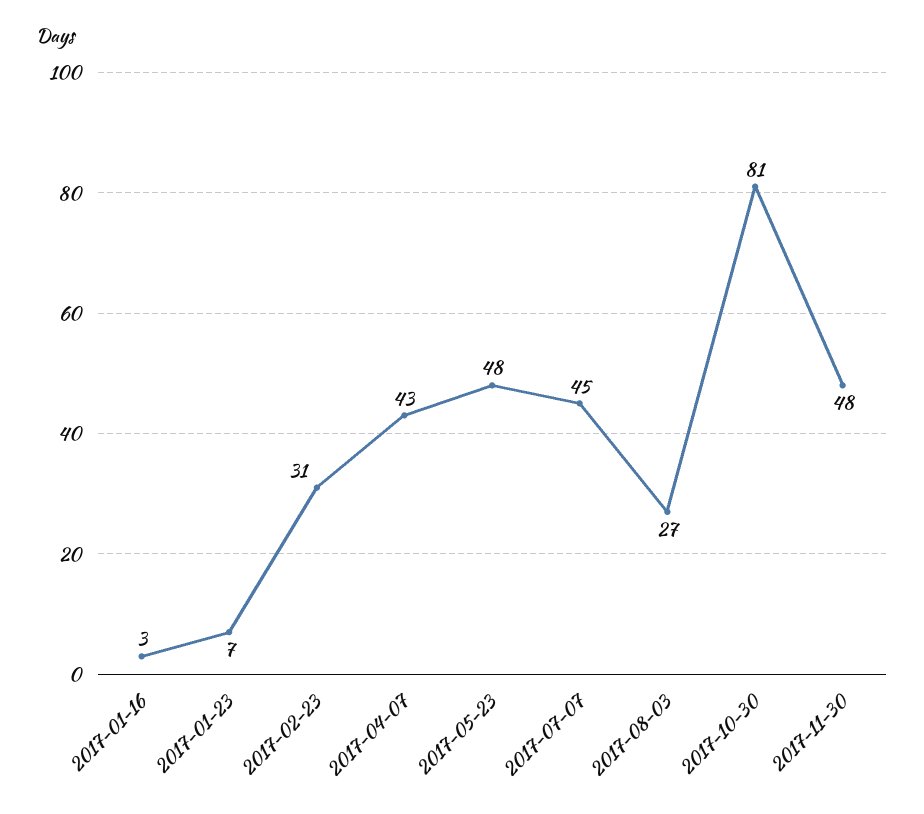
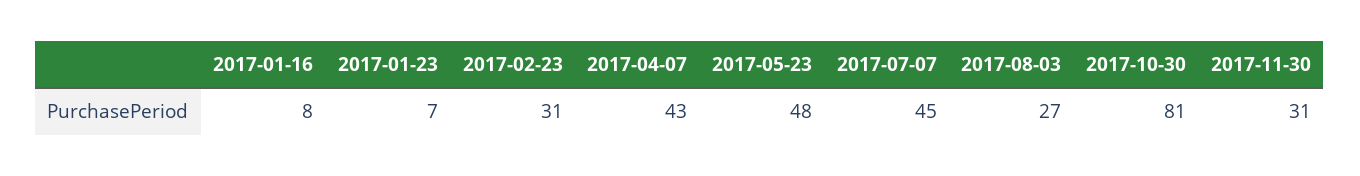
  {
-   "2017-01-16": 3,
+   "2017-01-16": 8,
    "2017-01-23": 7,
    "2017-02-23": 31,
    "2017-04-07": 43,
    "2017-05-23": 48,
    "2017-07-07": 45,
    "2017-08-03": 27,
    "2017-10-30": 81,
-   "2017-11-30": 48
+   "2017-11-30": 31
  }

